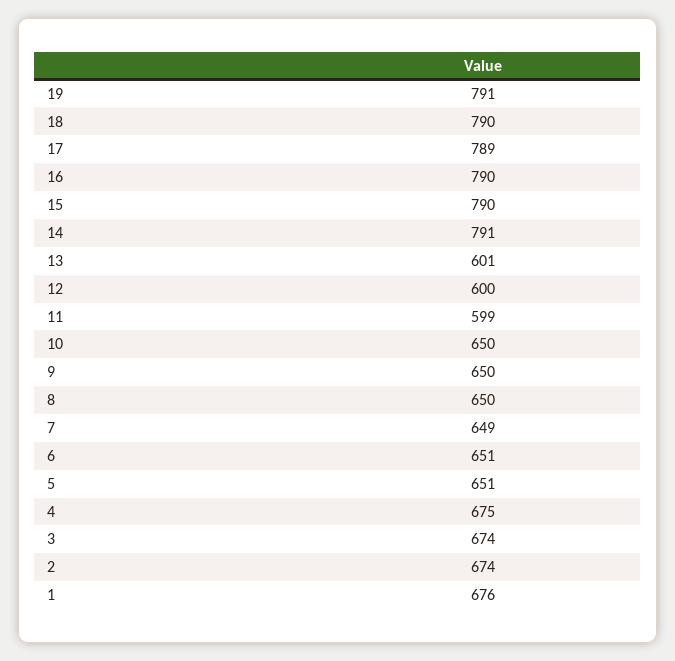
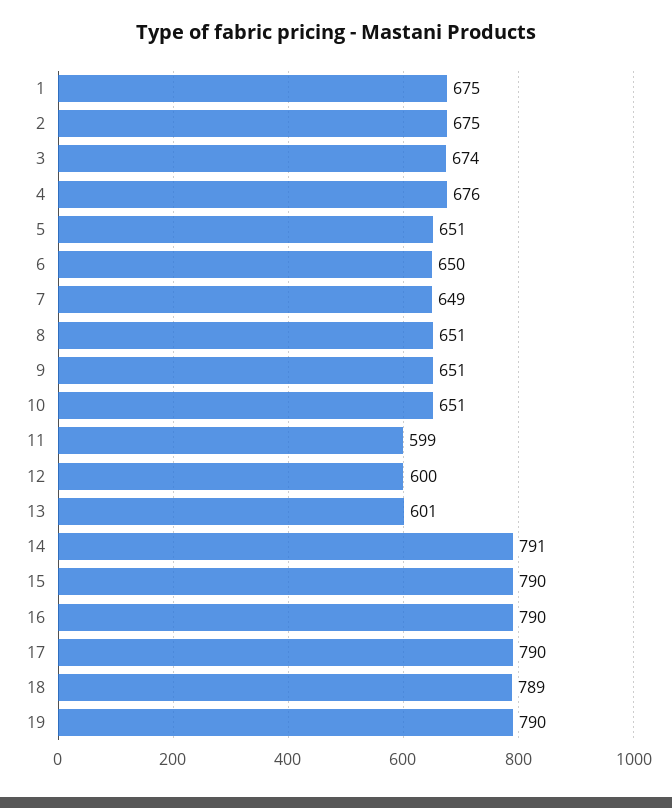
  {
-   "19": 791,
+   "19": 790,
-   "18": 790,
+   "18": 789,
-   "17": 789,
+   "17": 790,
    "16": 790,
    "15": 790,
    "14": 791,
    "13": 601,
    "12": 600,
    "11": 599,
-   "10": 650,
+   "10": 651,
-   "9": 650,
+   "9": 651,
-   "8": 650,
+   "8": 651,
    "7": 649,
-   "6": 651,
+   "6": 650,
    "5": 651,
-   "4": 675,
+   "4": 676,
    "3": 674,
-   "2": 674,
+   "2": 675,
-   "1": 676
+   "1": 675
  }

